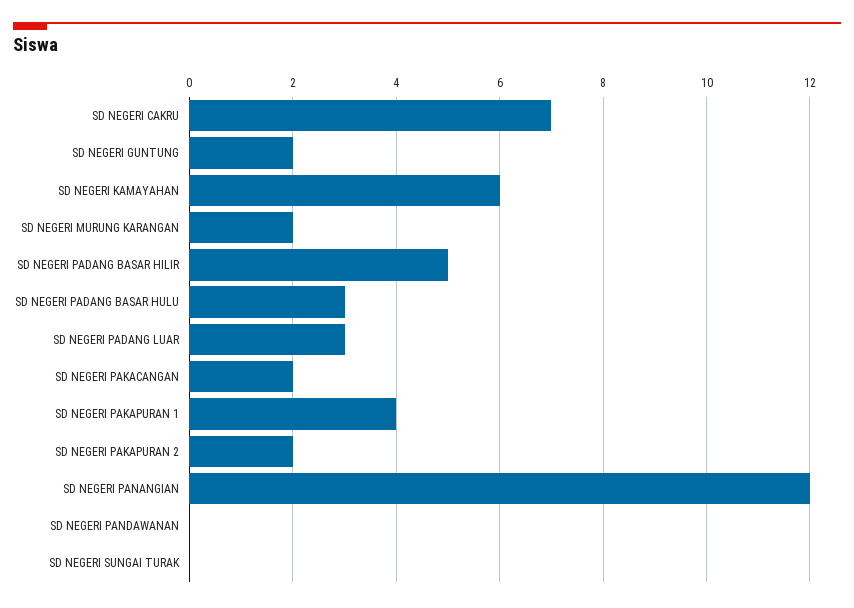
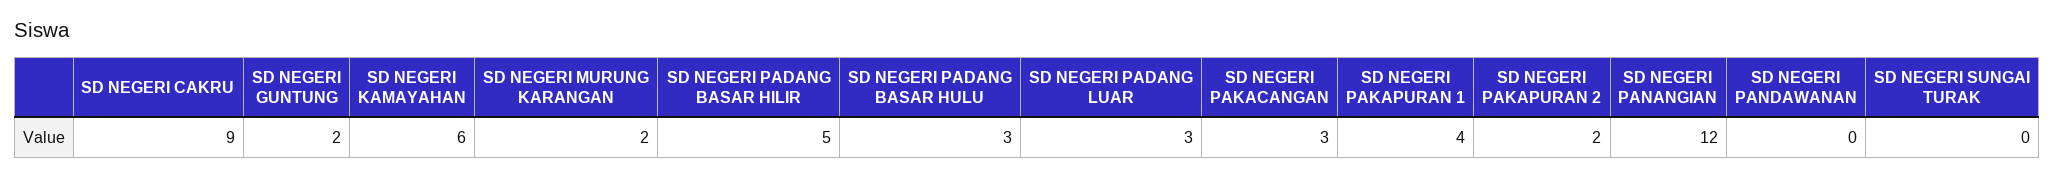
  {
-   "SD NEGERI CAKRU": 7,
+   "SD NEGERI CAKRU": 9,
    "SD NEGERI GUNTUNG": 2,
    "SD NEGERI KAMAYAHAN": 6,
    "SD NEGERI MURUNG KARANGAN": 2,
    "SD NEGERI PADANG BASAR HILIR": 5,
    "SD NEGERI PADANG BASAR HULU": 3,
    "SD NEGERI PADANG LUAR": 3,
-   "SD NEGERI PAKACANGAN": 2,
+   "SD NEGERI PAKACANGAN": 3,
    "SD NEGERI PAKAPURAN 1": 4,
    "SD NEGERI PAKAPURAN 2": 2,
    "SD NEGERI PANANGIAN": 12,
    "SD NEGERI PANDAWANAN": 0,
    "SD NEGERI SUNGAI TURAK": 0
  }

